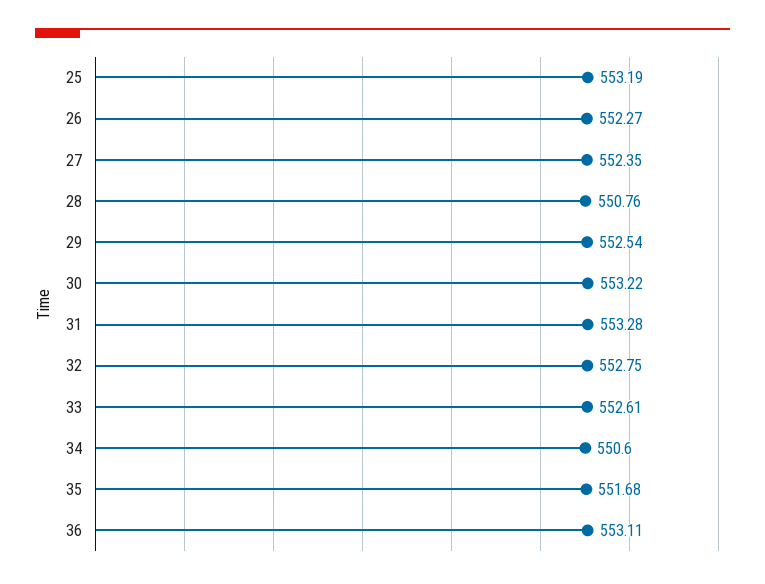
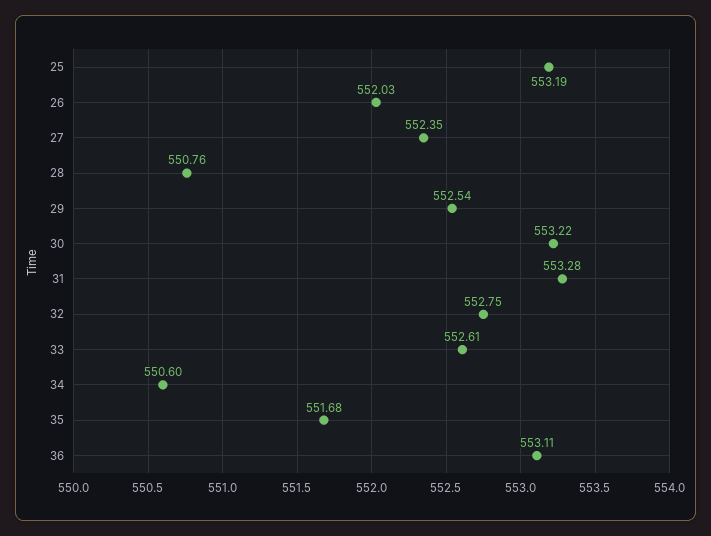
  {
    "25": 553.19,
-   "26": 552.27,
+   "26": 552.03,
    "27": 552.35,
    "28": 550.76,
    "29": 552.54,
    "30": 553.22,
    "31": 553.28,
    "32": 552.75,
    "33": 552.61,
    "34": 550.6,
    "35": 551.68,
    "36": 553.11
  }

